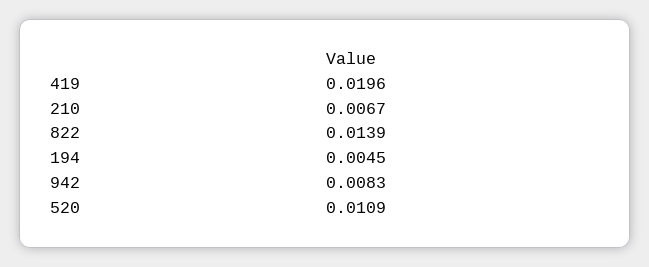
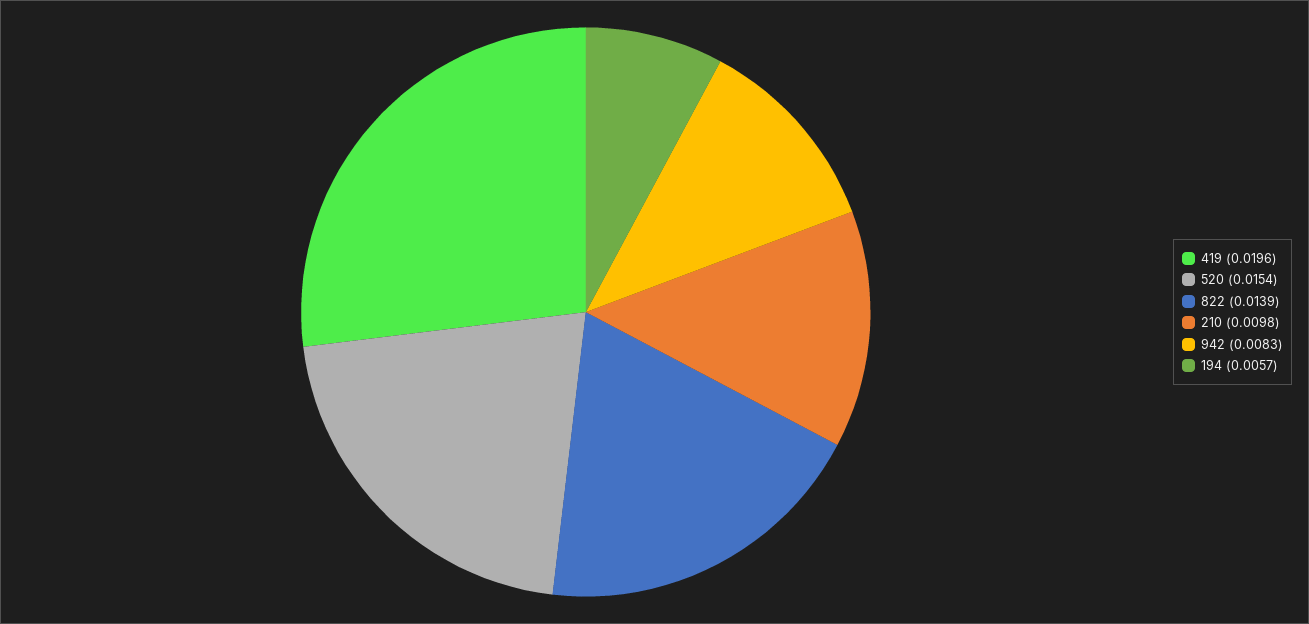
  {
    "419": 0.0196,
-   "210": 0.0067,
+   "210": 0.0098,
    "822": 0.0139,
-   "194": 0.0045,
+   "194": 0.0057,
    "942": 0.0083,
-   "520": 0.0109
+   "520": 0.0154
  }

